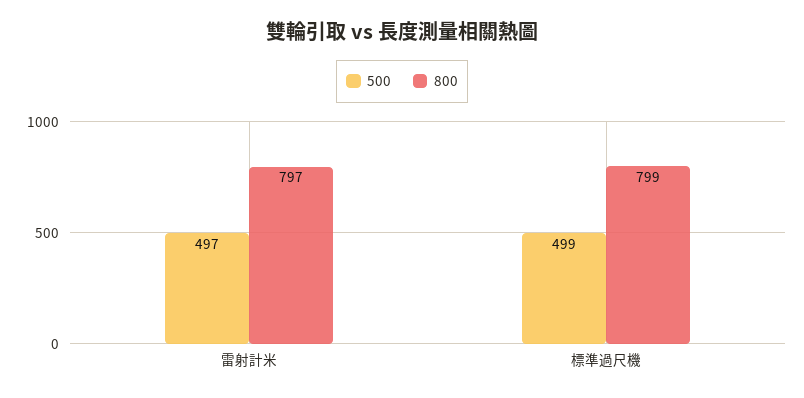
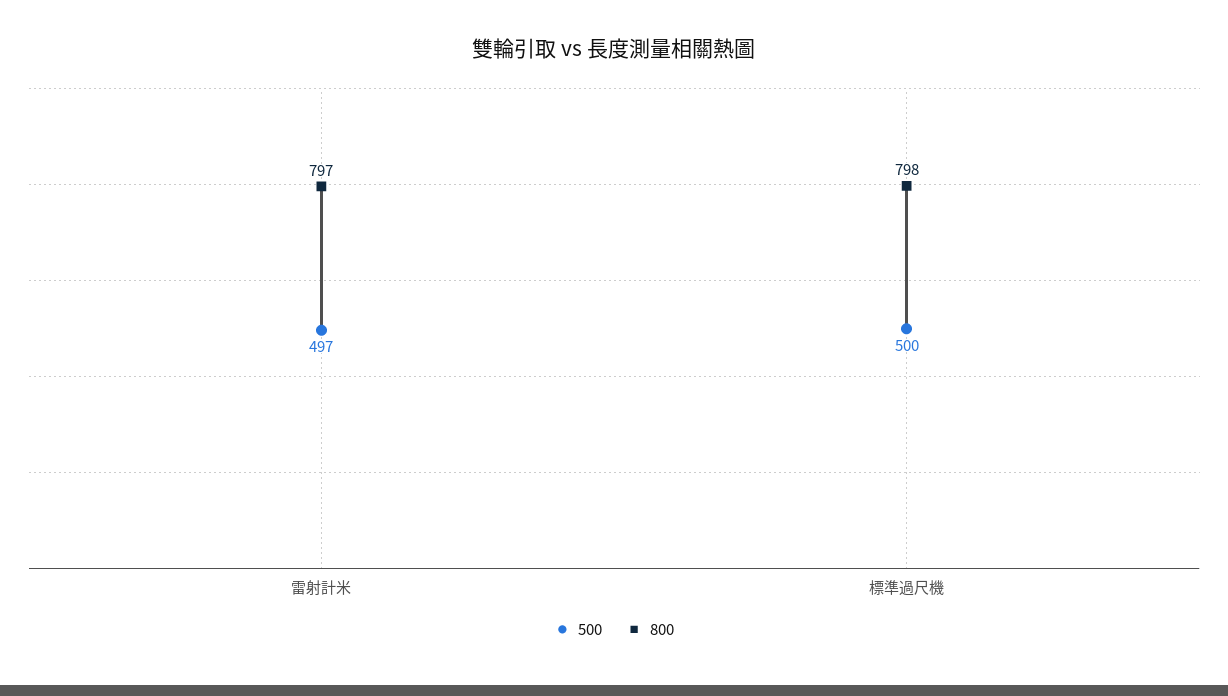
  {
    "500": {
      "雷射計米": 497,
-     "標準過尺機": 499
+     "標準過尺機": 500
    },
    "800": {
      "雷射計米": 797,
-     "標準過尺機": 799
+     "標準過尺機": 798
    }
  }

